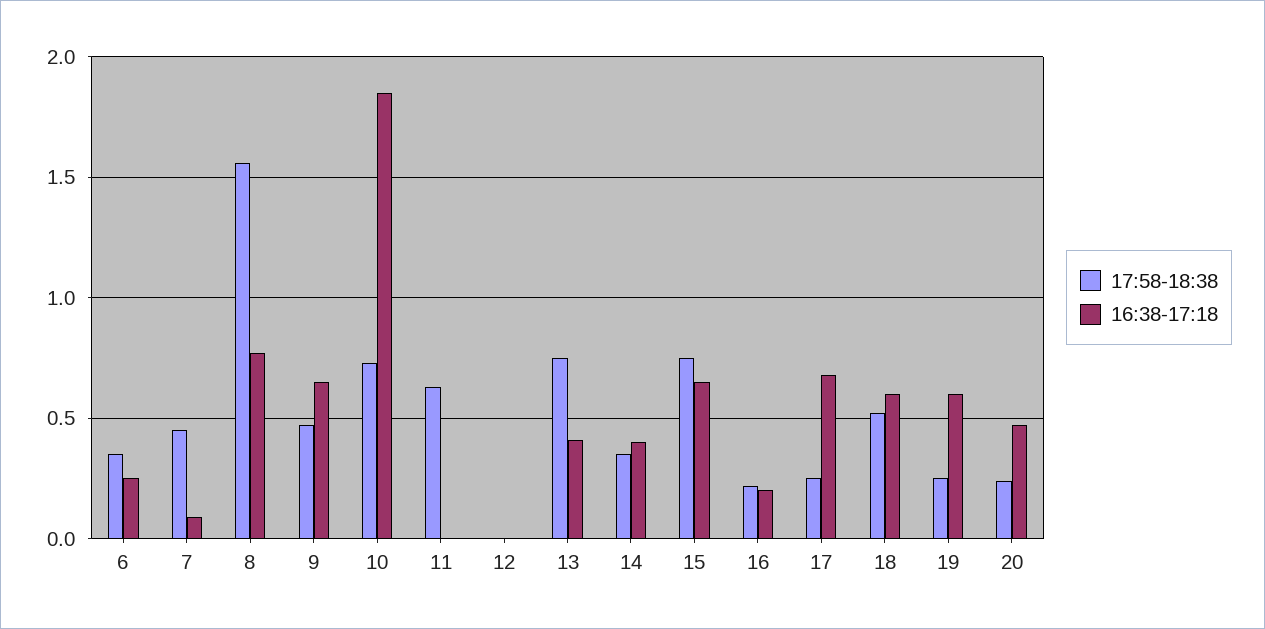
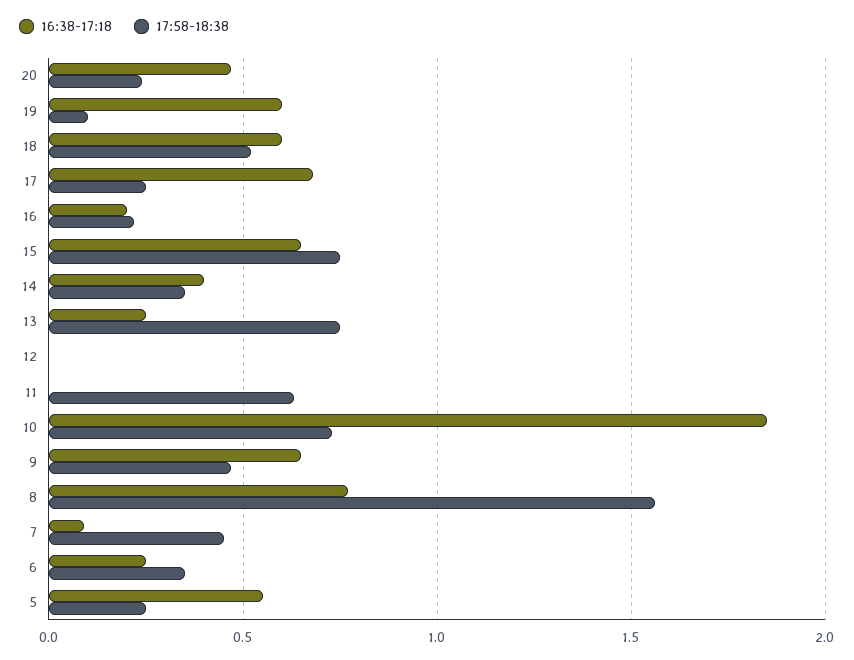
  {
    "17:58-18:38": {
      "6": 0.35,
      "7": 0.45,
      "8": 1.55,
      "9": 0.45,
      "10": 0.75,
      "11": 0.65,
      "12": 0,
      "13": 0.75,
      "14": 0.35,
      "15": 0.75,
      "16": 0.2,
      "17": 0.25,
      "18": 0.5,
-     "19": 0.25,
+     "19": 0.1,
-     "20": 0.25
+     "20": 0.25,
+     "5": 0.25
    },
    "16:38-17:18": {
      "6": 0.25,
      "7": 0.1,
      "8": 0.75,
      "9": 0.65,
      "10": 1.85,
      "11": 0,
      "12": 0,
-     "13": 0.4,
+     "13": 0.25,
      "14": 0.4,
      "15": 0.65,
      "16": 0.2,
      "17": 0.7,
      "18": 0.6,
      "19": 0.6,
-     "20": 0.45
+     "20": 0.45,
+     "5": 0.55
    }
  }

